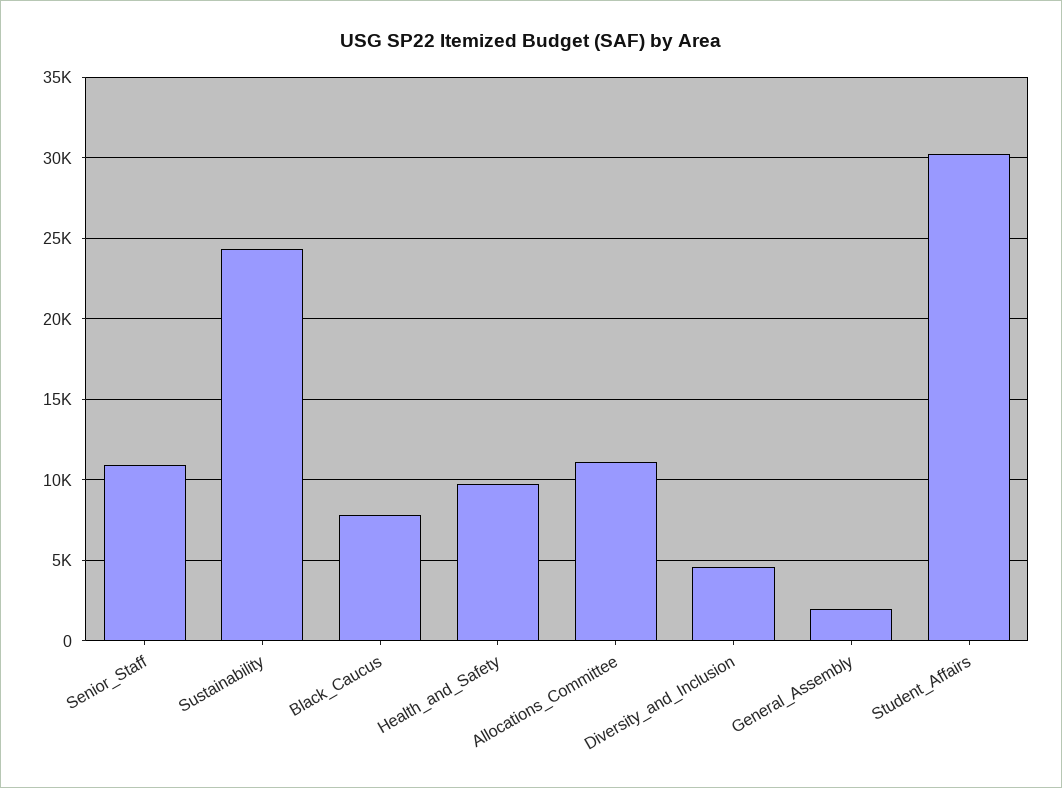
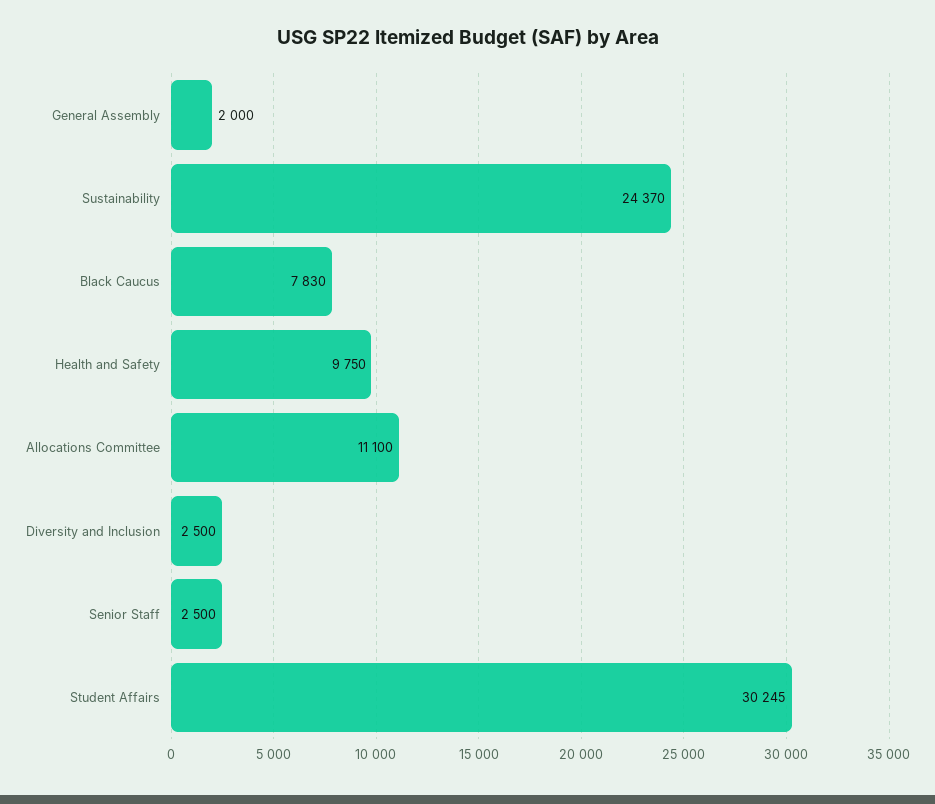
  {
-   "Senior_Staff": 11000,
+   "Senior_Staff": 2500,
    "Sustainability": 24370,
    "Black_Caucus": 7830,
    "Health_and_Safety": 9750,
    "Allocations_Committee": 11100,
-   "Diversity_and_Inclusion": 4500,
+   "Diversity_and_Inclusion": 2500,
    "General_Assembly": 2000,
    "Student_Affairs": 30245
  }

